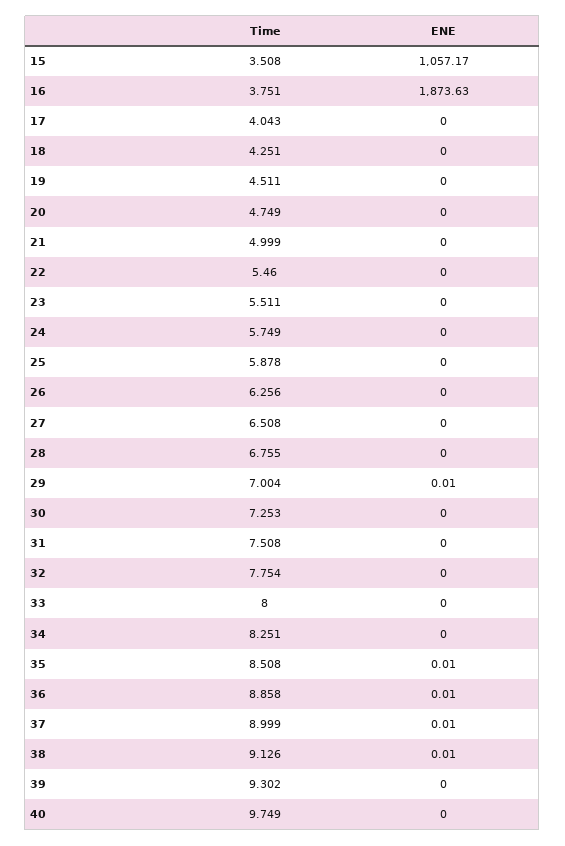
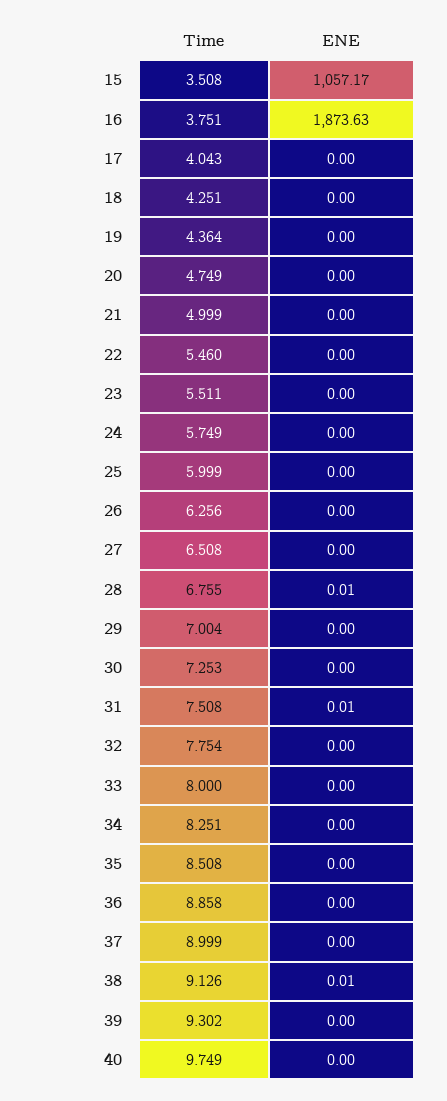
  {
    "Time": {
      "15": 3.508,
      "16": 3.751,
      "17": 4.043,
      "18": 4.251,
-     "19": 4.511,
+     "19": 4.364,
      "20": 4.749,
      "21": 4.999,
      "22": 5.46,
      "23": 5.511,
      "24": 5.749,
-     "25": 5.878,
+     "25": 5.999,
      "26": 6.256,
      "27": 6.508,
      "28": 6.755,
      "29": 7.004,
      "30": 7.253,
      "31": 7.508,
      "32": 7.754,
      "33": 8,
      "34": 8.251,
      "35": 8.508,
      "36": 8.858,
      "37": 8.999,
      "38": 9.126,
      "39": 9.302,
      "40": 9.749
    },
    "ENE": {
      "15": 1057.17,
      "16": 1873.63,
      "17": 0,
      "18": 0,
      "19": 0,
      "20": 0,
      "21": 0,
      "22": 0,
      "23": 0,
      "24": 0,
      "25": 0,
      "26": 0,
      "27": 0,
-     "28": 0,
+     "28": 0.01,
-     "29": 0.01,
+     "29": 0,
      "30": 0,
-     "31": 0,
+     "31": 0.01,
      "32": 0,
      "33": 0,
      "34": 0,
-     "35": 0.01,
+     "35": 0,
-     "36": 0.01,
+     "36": 0,
-     "37": 0.01,
+     "37": 0,
      "38": 0.01,
      "39": 0,
      "40": 0
    }
  }

